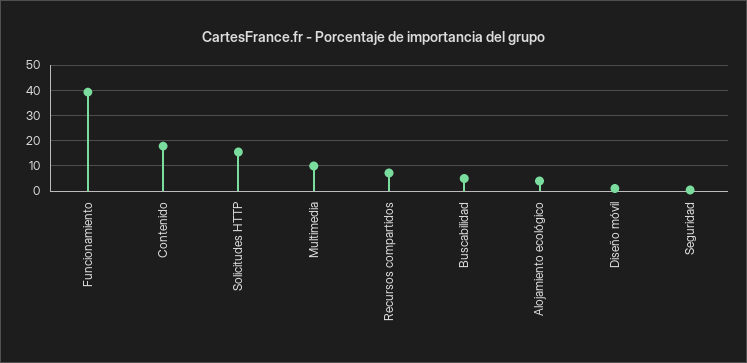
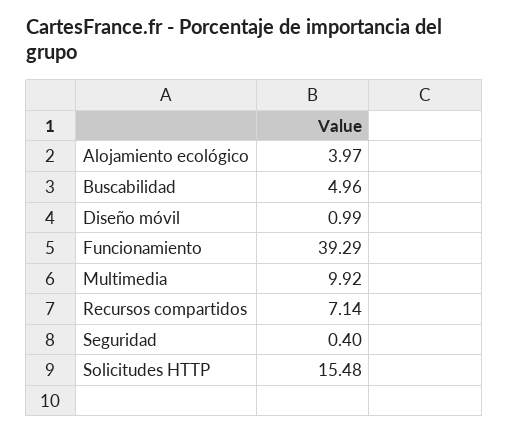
  {
    "Funcionamiento": 39.29,
-   "Contenido": 17.5,
    "Solicitudes HTTP": 15.48,
    "Multimedia": 9.92,
    "Recursos compartidos": 7.14,
    "Buscabilidad": 4.96,
    "Alojamiento ecológico": 3.97,
    "Diseño móvil": 0.99,
    "Seguridad": 0.4
  }

